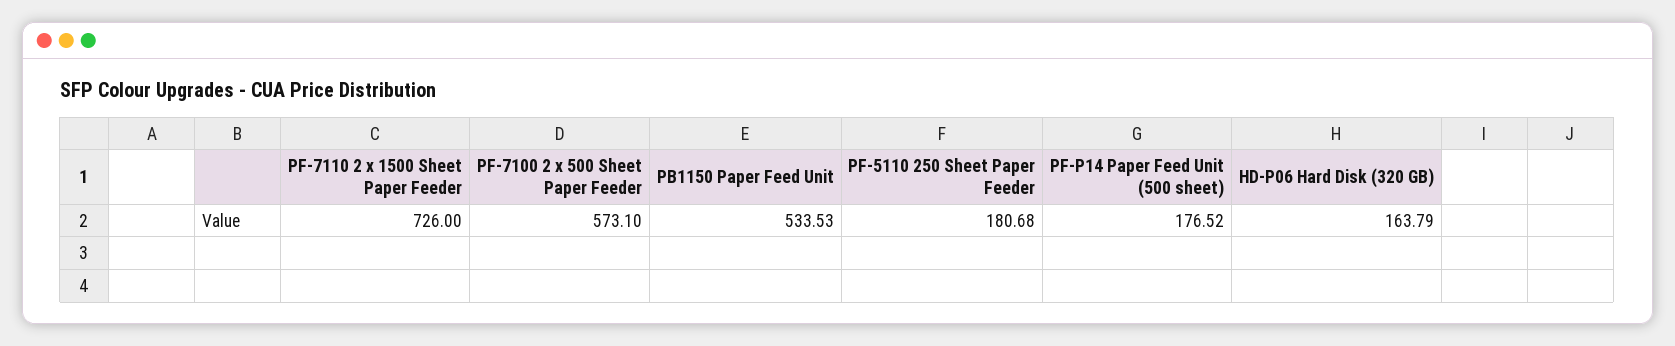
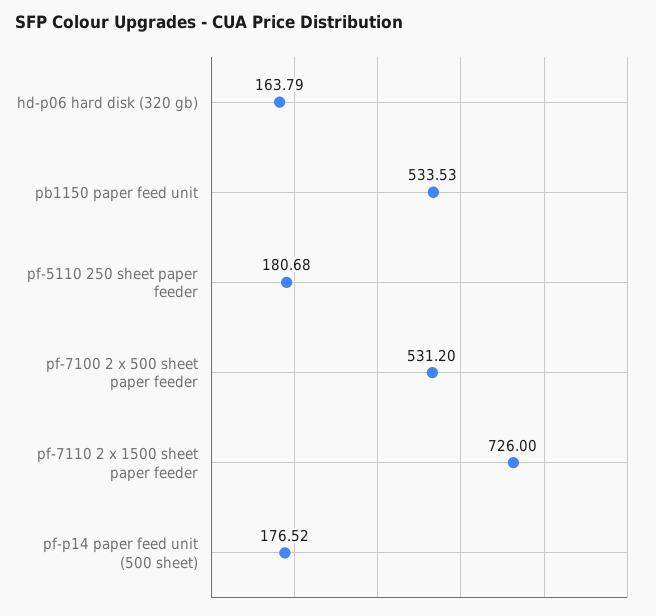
  {
    "PF-7110 2 x 1500 Sheet Paper Feeder": 726,
-   "PF-7100 2 x 500 Sheet Paper Feeder": 573.1,
+   "PF-7100 2 x 500 Sheet Paper Feeder": 531.2,
    "PB1150 Paper Feed Unit": 533.53,
    "PF-5110 250 Sheet Paper Feeder": 180.68,
    "PF-P14 Paper Feed Unit (500 sheet)": 176.52,
    "HD-P06 Hard Disk (320 GB)": 163.79
  }

